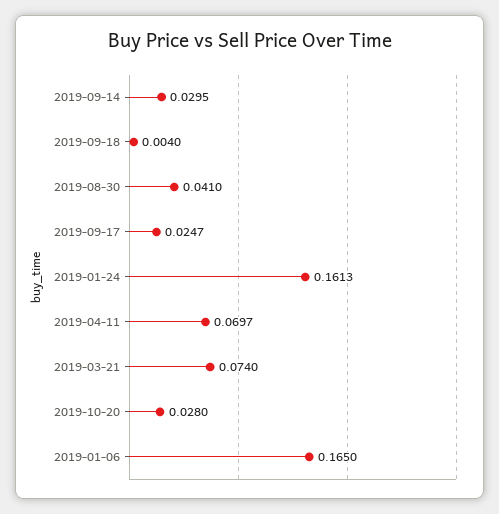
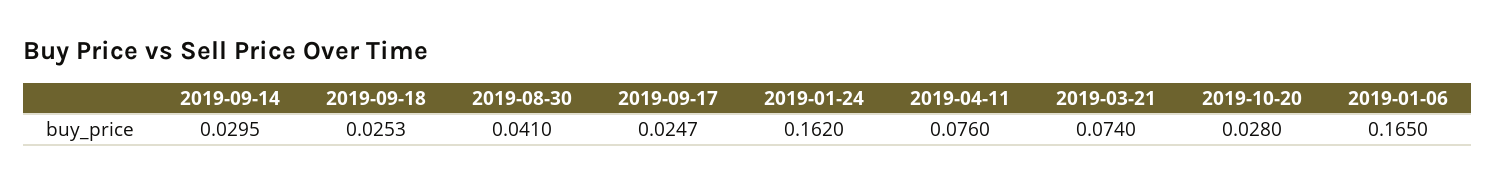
  {
    "2019-09-14": 0.0295,
-   "2019-09-18": 0.004,
+   "2019-09-18": 0.0253,
    "2019-08-30": 0.041,
    "2019-09-17": 0.0247,
-   "2019-01-24": 0.1613,
+   "2019-01-24": 0.162,
-   "2019-04-11": 0.0697,
+   "2019-04-11": 0.076,
    "2019-03-21": 0.074,
    "2019-10-20": 0.028,
    "2019-01-06": 0.165
  }

